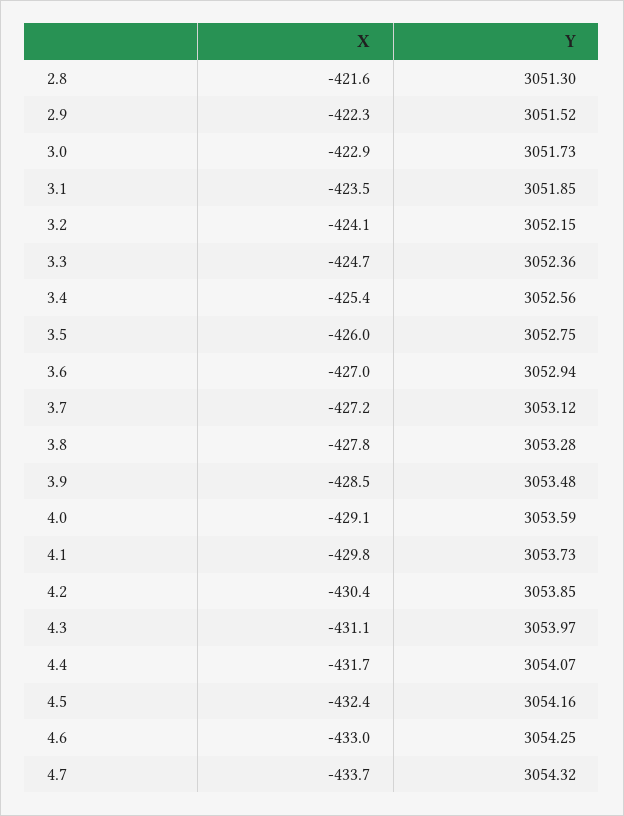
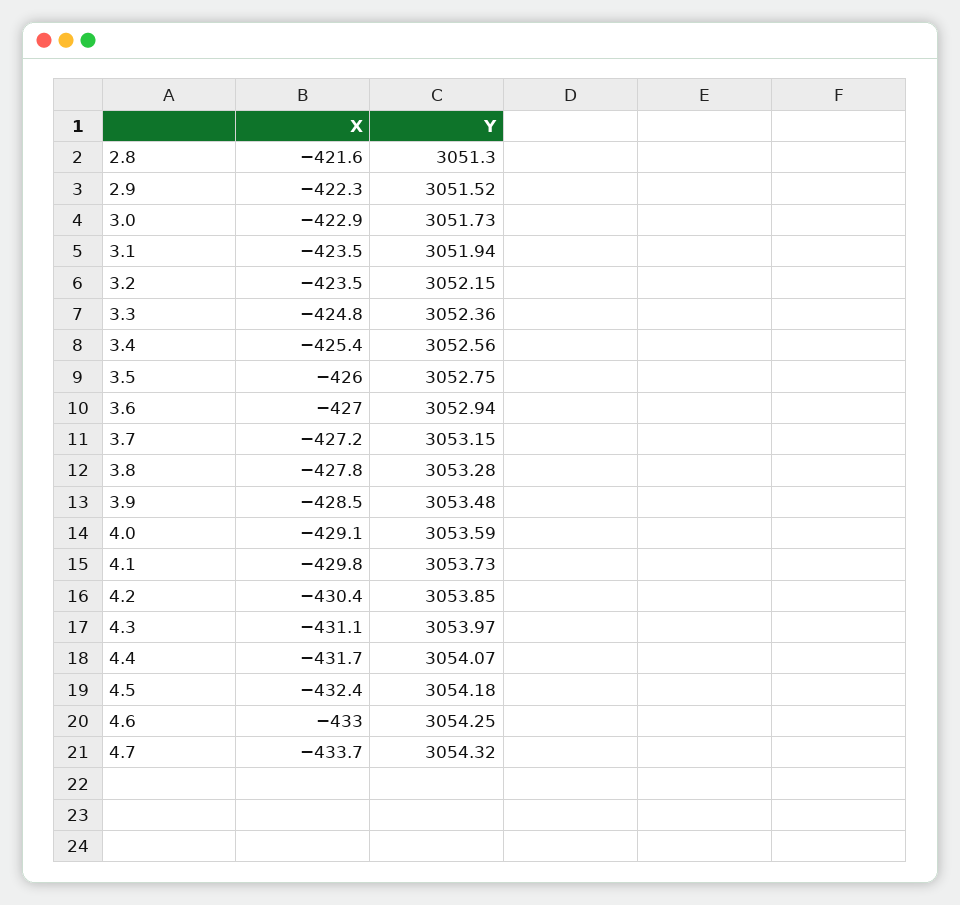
  {
    "X": {
      "2.8": -421.6,
      "2.9": -422.3,
      "3.0": -422.9,
      "3.1": -423.5,
-     "3.2": -424.1,
+     "3.2": -423.5,
-     "3.3": -424.7,
+     "3.3": -424.8,
      "3.4": -425.4,
      "3.5": -426,
      "3.6": -427,
      "3.7": -427.2,
      "3.8": -427.8,
      "3.9": -428.5,
      "4.0": -429.1,
      "4.1": -429.8,
      "4.2": -430.4,
      "4.3": -431.1,
      "4.4": -431.7,
      "4.5": -432.4,
      "4.6": -433,
      "4.7": -433.7
    },
    "Y": {
      "2.8": 3051.3,
      "2.9": 3051.52,
      "3.0": 3051.73,
-     "3.1": 3051.85,
+     "3.1": 3051.94,
      "3.2": 3052.15,
      "3.3": 3052.36,
      "3.4": 3052.56,
      "3.5": 3052.75,
      "3.6": 3052.94,
-     "3.7": 3053.12,
+     "3.7": 3053.15,
      "3.8": 3053.28,
      "3.9": 3053.48,
      "4.0": 3053.59,
      "4.1": 3053.73,
      "4.2": 3053.85,
      "4.3": 3053.97,
      "4.4": 3054.07,
-     "4.5": 3054.16,
+     "4.5": 3054.18,
      "4.6": 3054.25,
      "4.7": 3054.32
    }
  }

